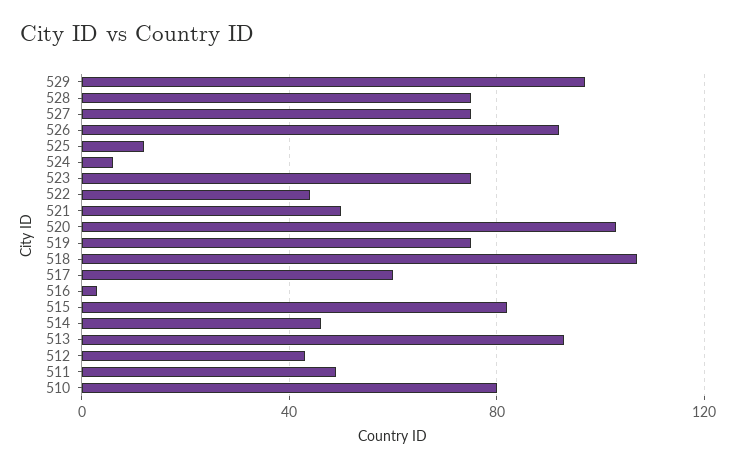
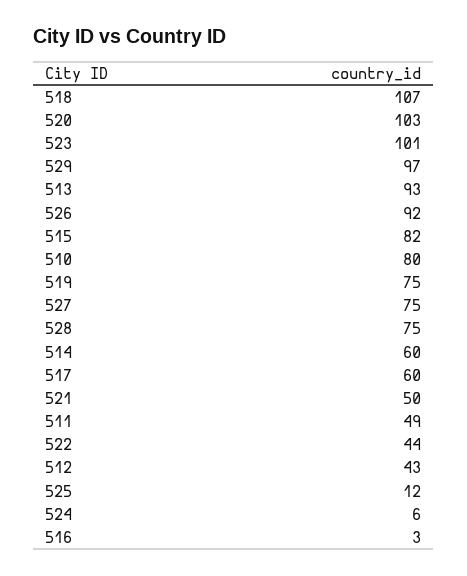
  {
    "529": 97,
    "528": 75,
    "527": 75,
    "526": 92,
    "525": 12,
    "524": 6,
-   "523": 75,
+   "523": 101,
    "522": 44,
    "521": 50,
    "520": 103,
    "519": 75,
    "518": 107,
    "517": 60,
    "516": 3,
    "515": 82,
-   "514": 45,
+   "514": 60,
    "513": 93,
    "512": 43,
    "511": 49,
    "510": 80
  }

